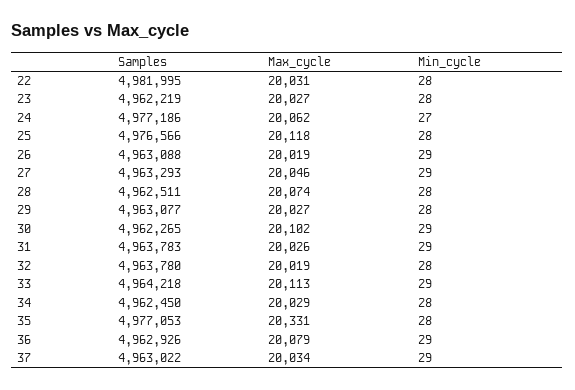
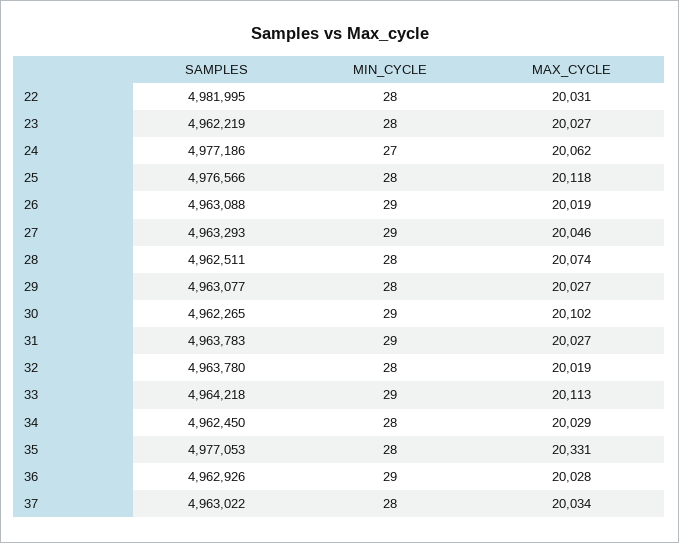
  {
    "Samples": {
      "22": 4981995,
      "23": 4962219,
      "24": 4977186,
      "25": 4976566,
      "26": 4963088,
      "27": 4963293,
      "28": 4962511,
      "29": 4963077,
      "30": 4962265,
      "31": 4963783,
      "32": 4963780,
      "33": 4964218,
      "34": 4962450,
      "35": 4977053,
      "36": 4962926,
      "37": 4963022
    },
    "Max_cycle": {
      "22": 20031,
      "23": 20027,
      "24": 20062,
      "25": 20118,
      "26": 20019,
      "27": 20046,
      "28": 20074,
      "29": 20027,
      "30": 20102,
-     "31": 20026,
+     "31": 20027,
      "32": 20019,
      "33": 20113,
      "34": 20029,
      "35": 20331,
-     "36": 20079,
+     "36": 20028,
      "37": 20034
    },
    "Min_cycle": {
      "22": 28,
      "23": 28,
      "24": 27,
      "25": 28,
      "26": 29,
      "27": 29,
      "28": 28,
      "29": 28,
      "30": 29,
      "31": 29,
      "32": 28,
      "33": 29,
      "34": 28,
      "35": 28,
      "36": 29,
-     "37": 29
+     "37": 28
    }
  }

